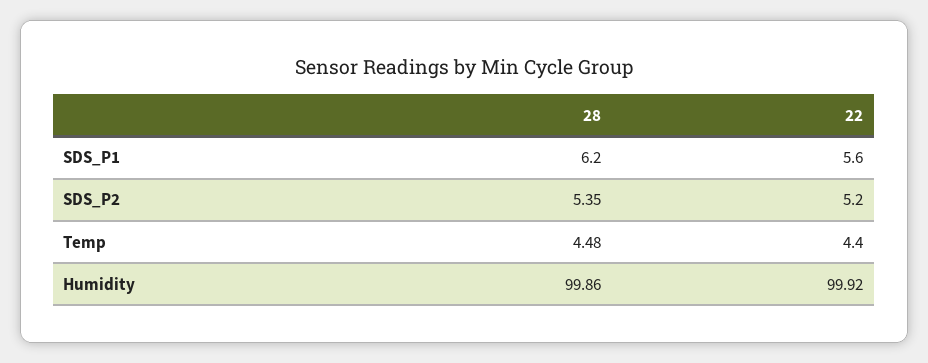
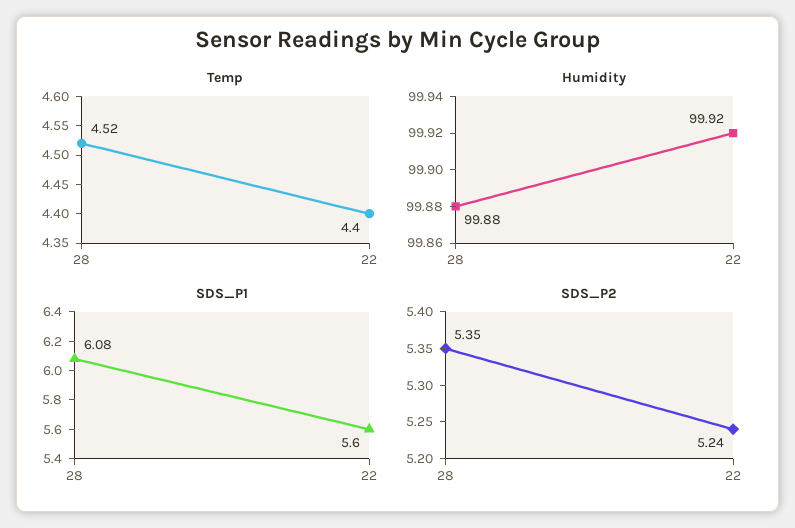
  {
    "SDS_P1": {
-     "28": 6.2,
+     "28": 6.08,
      "22": 5.6
    },
    "SDS_P2": {
      "28": 5.35,
-     "22": 5.2
+     "22": 5.24
    },
    "Temp": {
-     "28": 4.48,
+     "28": 4.52,
      "22": 4.4
    },
    "Humidity": {
-     "28": 99.86,
+     "28": 99.88,
      "22": 99.92
    }
  }

